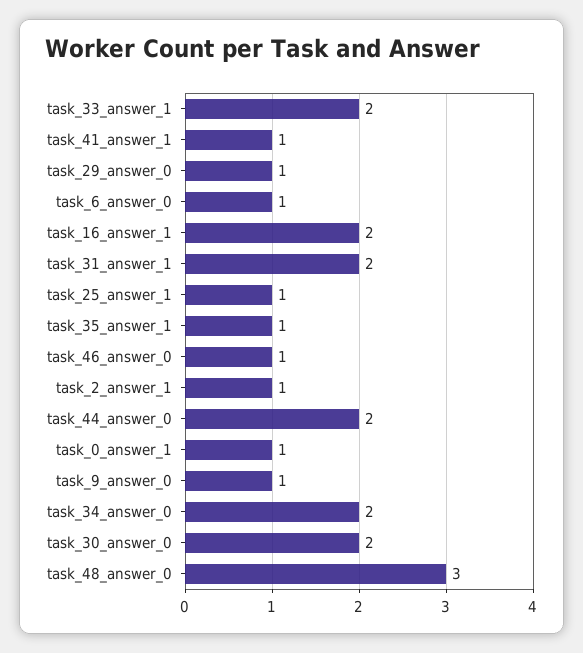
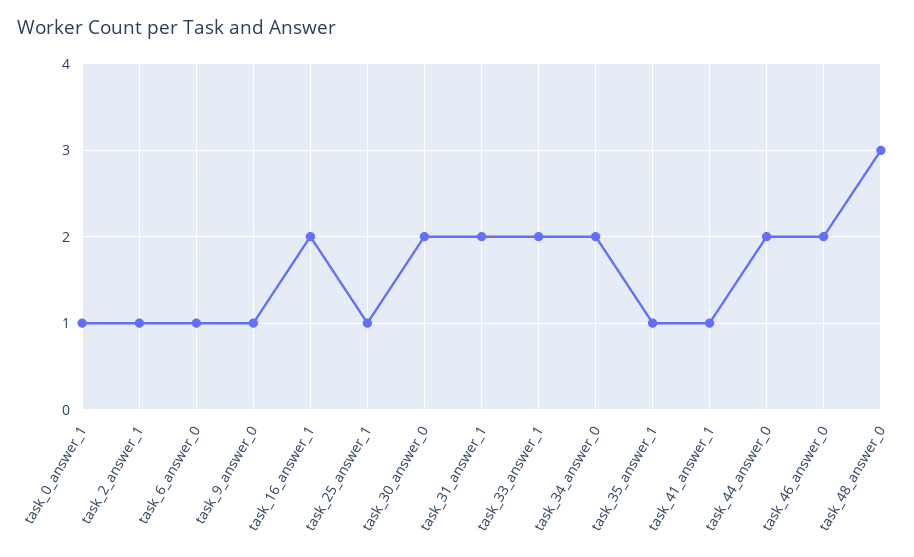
  {
    "task_33_answer_1": 2,
    "task_41_answer_1": 1,
-   "task_29_answer_0": 1,
    "task_6_answer_0": 1,
    "task_16_answer_1": 2,
    "task_31_answer_1": 2,
    "task_25_answer_1": 1,
    "task_35_answer_1": 1,
-   "task_46_answer_0": 1,
+   "task_46_answer_0": 2,
    "task_2_answer_1": 1,
    "task_44_answer_0": 2,
    "task_0_answer_1": 1,
    "task_9_answer_0": 1,
    "task_34_answer_0": 2,
    "task_30_answer_0": 2,
    "task_48_answer_0": 3
  }

